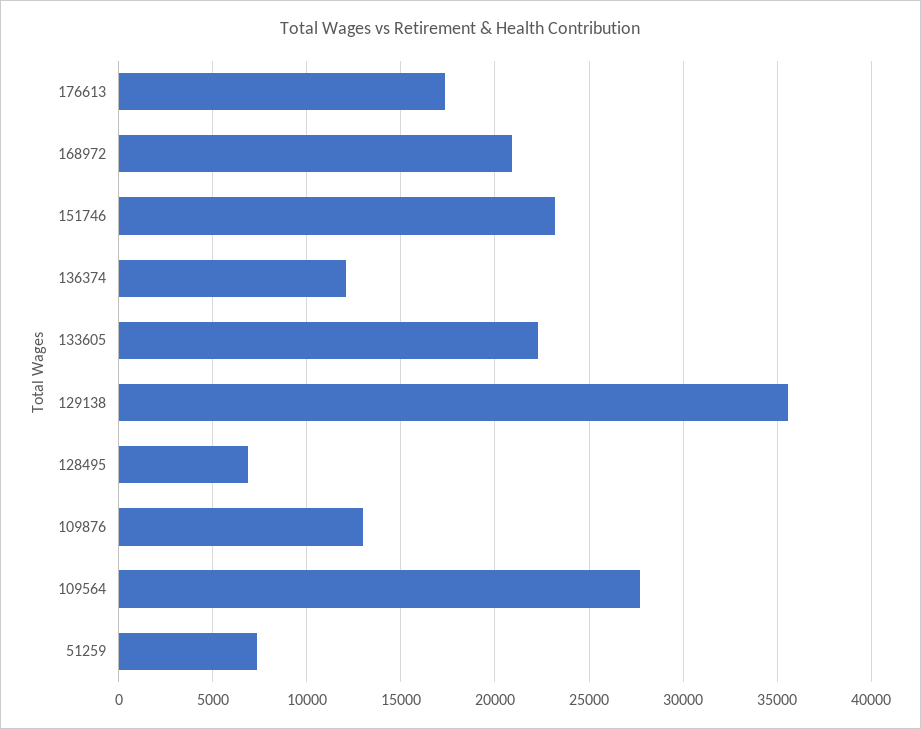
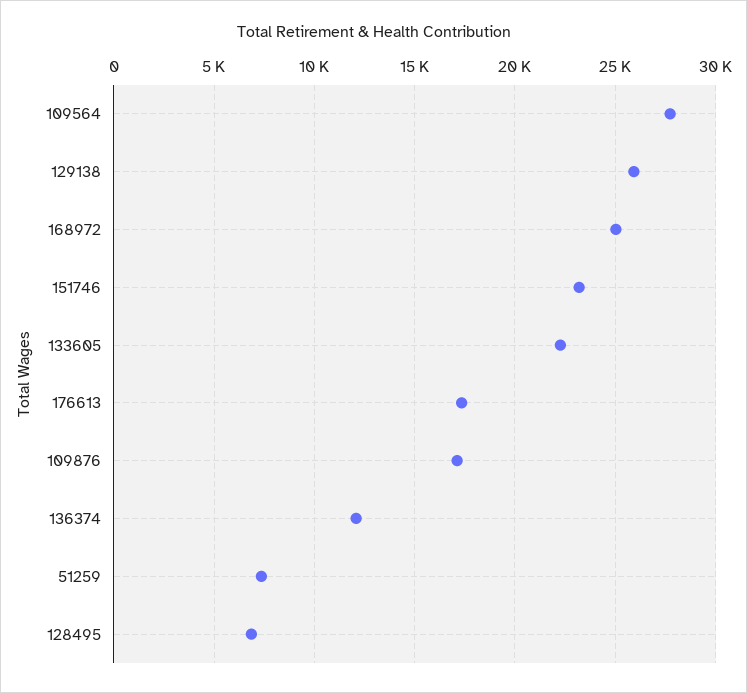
  {
    "176613": 17500,
-   "168972": 21000,
+   "168972": 25000,
    "151746": 23000,
    "136374": 12000,
    "133605": 22500,
-   "129138": 35500,
+   "129138": 26000,
    "128495": 7000,
-   "109876": 13000,
+   "109876": 17000,
    "109564": 27500,
    "51259": 7500
  }

